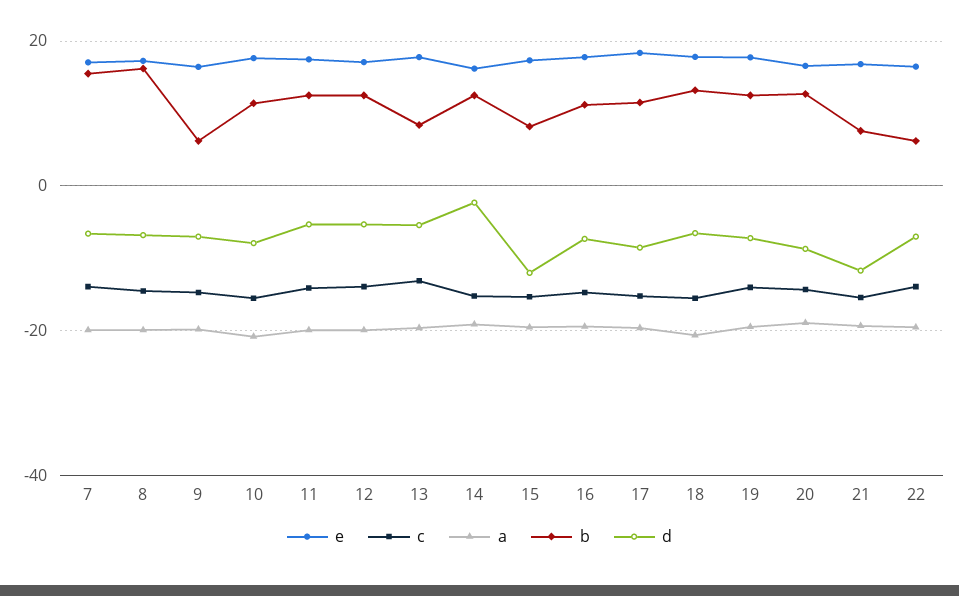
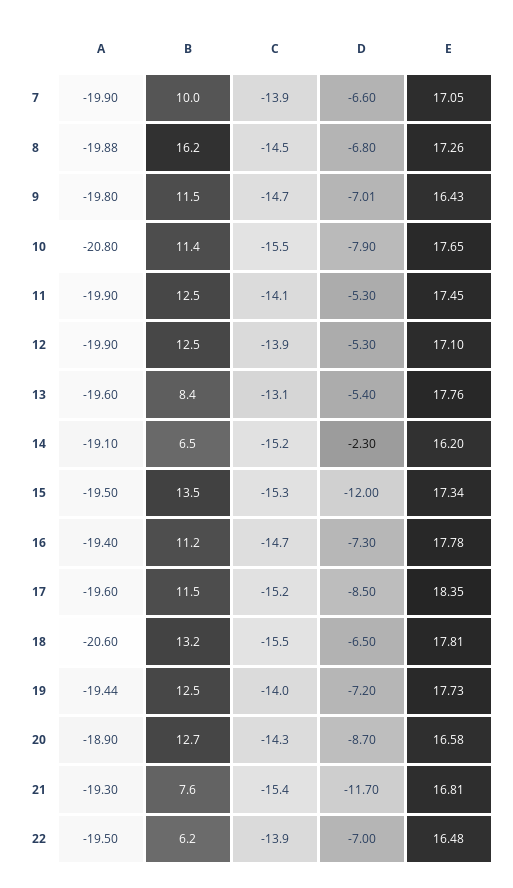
  {
    "e": {
      "7": 17.05,
      "8": 17.26,
      "9": 16.43,
      "10": 17.65,
      "11": 17.45,
      "12": 17.1,
      "13": 17.76,
      "14": 16.2,
      "15": 17.34,
      "16": 17.78,
      "17": 18.35,
      "18": 17.81,
      "19": 17.73,
      "20": 16.58,
      "21": 16.81,
      "22": 16.48
    },
    "c": {
      "7": -13.9,
      "8": -14.5,
      "9": -14.7,
      "10": -15.5,
      "11": -14.1,
      "12": -13.9,
      "13": -13.1,
      "14": -15.2,
      "15": -15.3,
      "16": -14.7,
      "17": -15.2,
      "18": -15.5,
      "19": -14,
      "20": -14.3,
      "21": -15.4,
      "22": -13.9
    },
    "a": {
      "7": -19.9,
      "8": -19.88,
      "9": -19.8,
      "10": -20.8,
      "11": -19.9,
      "12": -19.9,
      "13": -19.6,
      "14": -19.1,
      "15": -19.5,
      "16": -19.4,
      "17": -19.6,
      "18": -20.6,
      "19": -19.44,
      "20": -18.9,
      "21": -19.3,
      "22": -19.5
    },
    "b": {
-     "7": 16,
+     "7": 10,
      "8": 16.2,
-     "9": 6,
+     "9": 11.5,
      "10": 11.4,
      "11": 12.5,
      "12": 12.5,
      "13": 8.4,
-     "14": 12,
+     "14": 6.5,
-     "15": 8,
+     "15": 13.5,
      "16": 11.2,
      "17": 11.5,
      "18": 13.2,
      "19": 12.5,
      "20": 12.7,
      "21": 7.6,
      "22": 6.2
    },
    "d": {
      "7": -6.6,
      "8": -6.8,
      "9": -7.01,
      "10": -7.9,
      "11": -5.3,
      "12": -5.3,
      "13": -5.4,
      "14": -2.3,
      "15": -12,
      "16": -7.3,
      "17": -8.5,
      "18": -6.5,
      "19": -7.2,
      "20": -8.7,
      "21": -11.7,
      "22": -7
    }
  }

